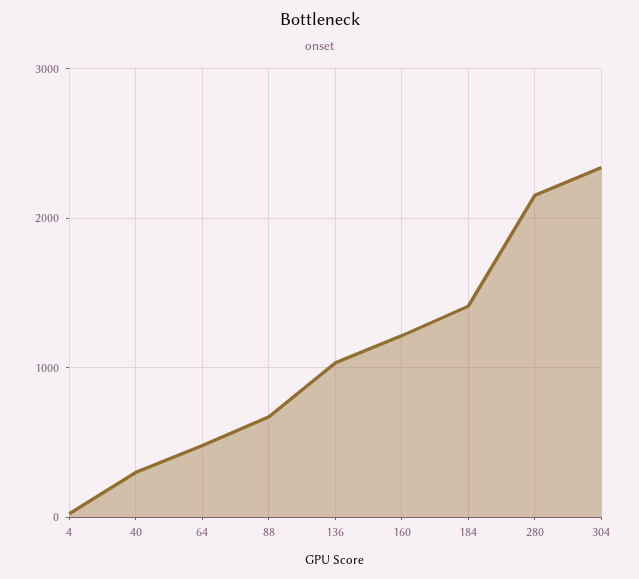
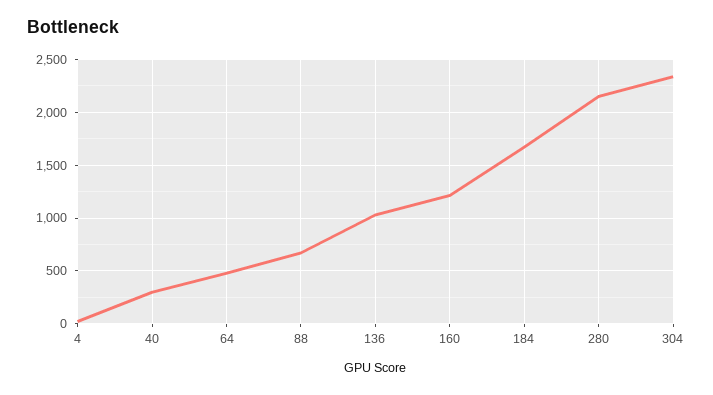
  {
    "4": 0,
    "40": 300,
    "64": 500,
    "88": 700,
    "136": 1000,
    "160": 1200,
-   "184": 1400,
+   "184": 1700,
    "280": 2200,
    "304": 2300
  }

